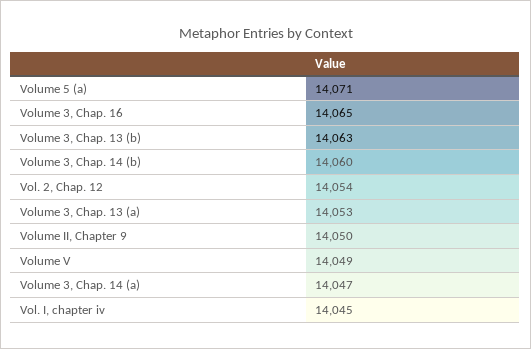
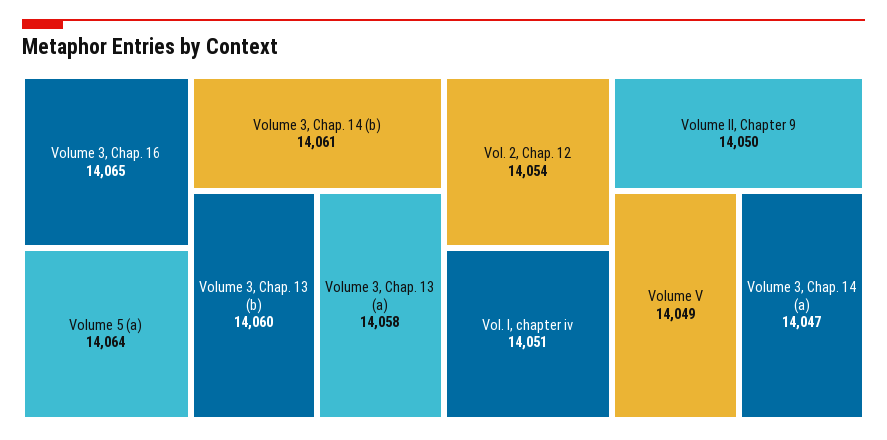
  {
-   "Volume 5 (a)": 14071,
+   "Volume 5 (a)": 14064,
    "Volume 3, Chap. 16": 14065,
-   "Volume 3, Chap. 13 (b)": 14063,
+   "Volume 3, Chap. 13 (b)": 14060,
-   "Volume 3, Chap. 14 (b)": 14060,
+   "Volume 3, Chap. 14 (b)": 14061,
    "Vol. 2, Chap. 12": 14054,
-   "Volume 3, Chap. 13 (a)": 14053,
+   "Volume 3, Chap. 13 (a)": 14058,
    "Volume II, Chapter 9": 14050,
    "Volume V": 14049,
    "Volume 3, Chap. 14 (a)": 14047,
-   "Vol. I, chapter iv": 14045
+   "Vol. I, chapter iv": 14051
  }

